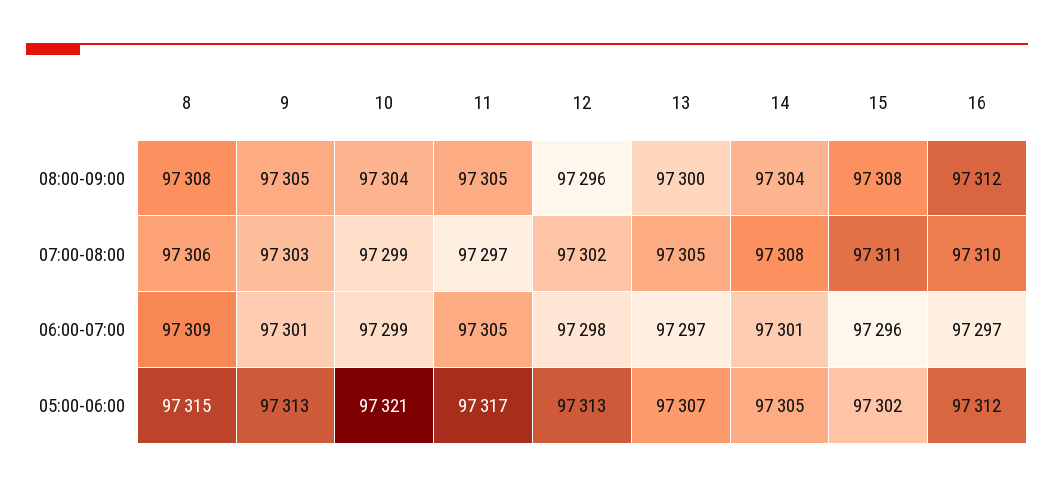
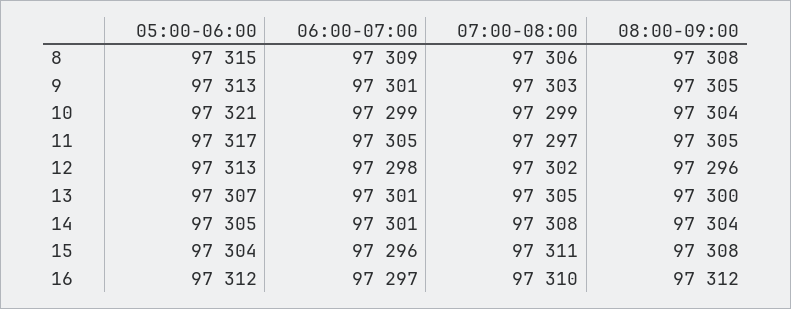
  {
    "8": {
      "08:00-09:00": 97308,
      "07:00-08:00": 97306,
      "06:00-07:00": 97309,
      "05:00-06:00": 97315
    },
    "9": {
      "08:00-09:00": 97305,
      "07:00-08:00": 97303,
      "06:00-07:00": 97301,
      "05:00-06:00": 97313
    },
    "10": {
      "08:00-09:00": 97304,
      "07:00-08:00": 97299,
      "06:00-07:00": 97299,
      "05:00-06:00": 97321
    },
    "11": {
      "08:00-09:00": 97305,
      "07:00-08:00": 97297,
      "06:00-07:00": 97305,
      "05:00-06:00": 97317
    },
    "12": {
      "08:00-09:00": 97296,
      "07:00-08:00": 97302,
      "06:00-07:00": 97298,
      "05:00-06:00": 97313
    },
    "13": {
      "08:00-09:00": 97300,
      "07:00-08:00": 97305,
-     "06:00-07:00": 97297,
+     "06:00-07:00": 97301,
      "05:00-06:00": 97307
    },
    "14": {
      "08:00-09:00": 97304,
      "07:00-08:00": 97308,
      "06:00-07:00": 97301,
      "05:00-06:00": 97305
    },
    "15": {
      "08:00-09:00": 97308,
      "07:00-08:00": 97311,
      "06:00-07:00": 97296,
-     "05:00-06:00": 97302
+     "05:00-06:00": 97304
    },
    "16": {
      "08:00-09:00": 97312,
      "07:00-08:00": 97310,
      "06:00-07:00": 97297,
      "05:00-06:00": 97312
    }
  }

